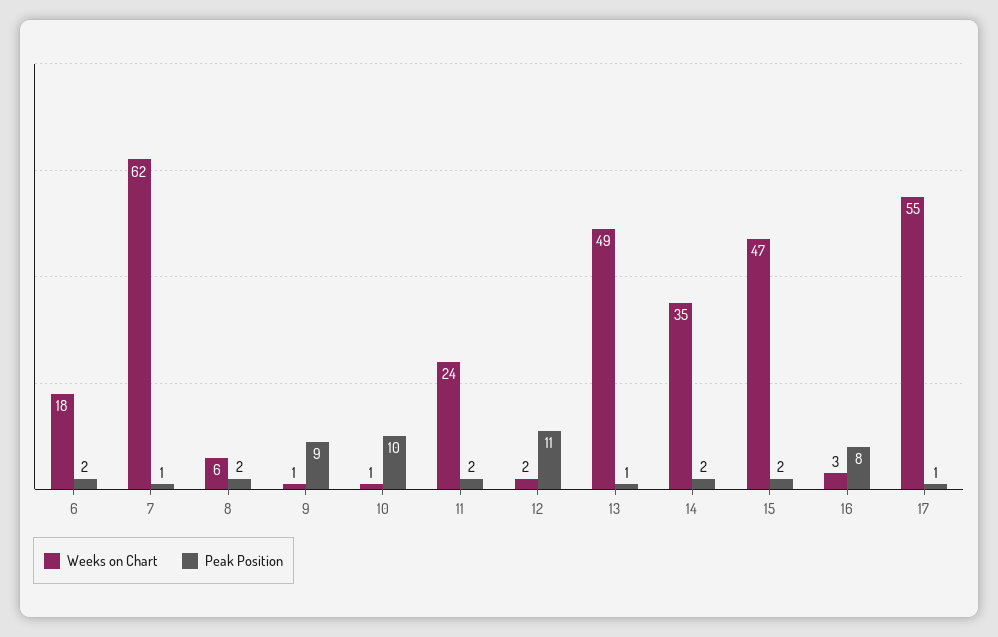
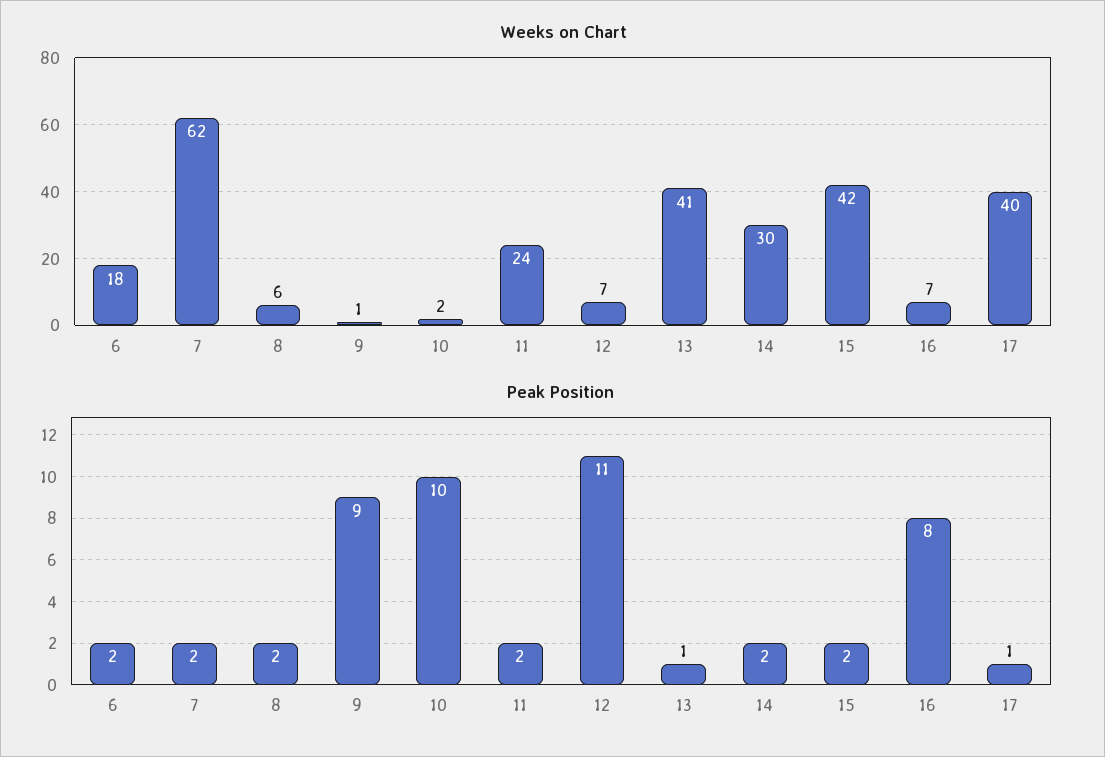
  {
    "Weeks on Chart": {
      "6": 18,
      "7": 62,
      "8": 6,
      "9": 1,
-     "10": 1,
+     "10": 2,
      "11": 24,
-     "12": 2,
+     "12": 7,
-     "13": 49,
+     "13": 41,
-     "14": 35,
+     "14": 30,
-     "15": 47,
+     "15": 42,
-     "16": 3,
+     "16": 7,
-     "17": 55
+     "17": 40
    },
    "Peak Position": {
      "6": 2,
-     "7": 1,
+     "7": 2,
      "8": 2,
      "9": 9,
      "10": 10,
      "11": 2,
      "12": 11,
      "13": 1,
      "14": 2,
      "15": 2,
      "16": 8,
      "17": 1
    }
  }

